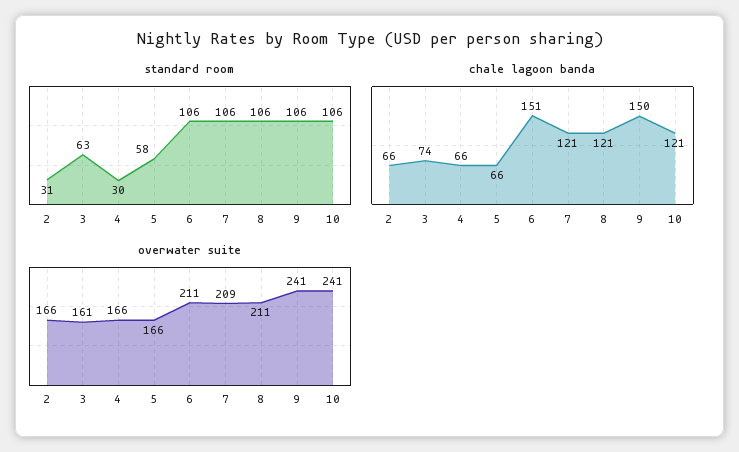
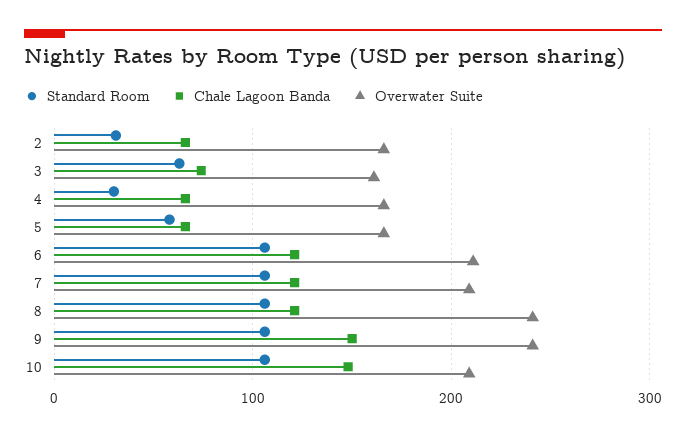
  {
    "standard room": {
      "2": 31,
      "3": 63,
      "4": 30,
      "5": 58,
      "6": 106,
      "7": 106,
      "8": 106,
      "9": 106,
      "10": 106
    },
    "chale lagoon banda": {
      "2": 66,
      "3": 74,
      "4": 66,
      "5": 66,
-     "6": 151,
+     "6": 120,
      "7": 121,
      "8": 121,
      "9": 150,
-     "10": 121
+     "10": 150
    },
    "overwater suite": {
      "2": 166,
      "3": 161,
      "4": 166,
      "5": 166,
      "6": 211,
      "7": 209,
-     "8": 211,
+     "8": 240,
      "9": 241,
-     "10": 241
+     "10": 210
    }
  }

